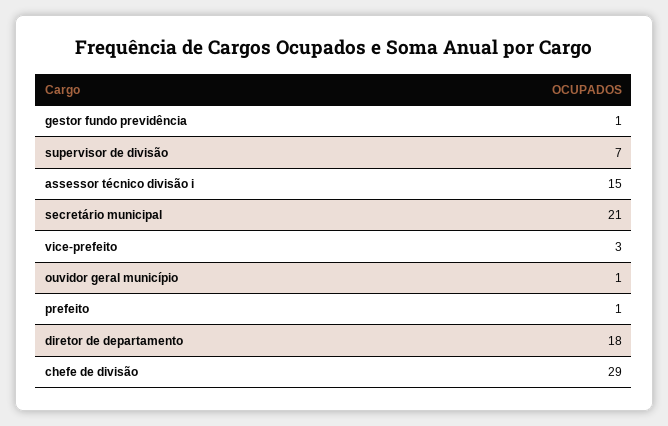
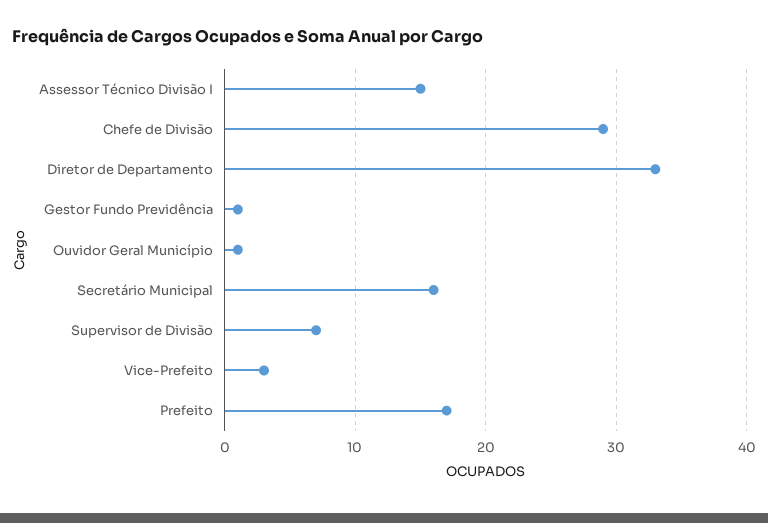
  {
    "gestor fundo previdência": 1,
    "supervisor de divisão": 7,
    "assessor técnico divisão i": 15,
-   "secretário municipal": 21,
+   "secretário municipal": 16,
    "vice-prefeito": 3,
    "ouvidor geral município": 1,
-   "prefeito": 1,
+   "prefeito": 17,
-   "diretor de departamento": 18,
+   "diretor de departamento": 33,
    "chefe de divisão": 29
  }

